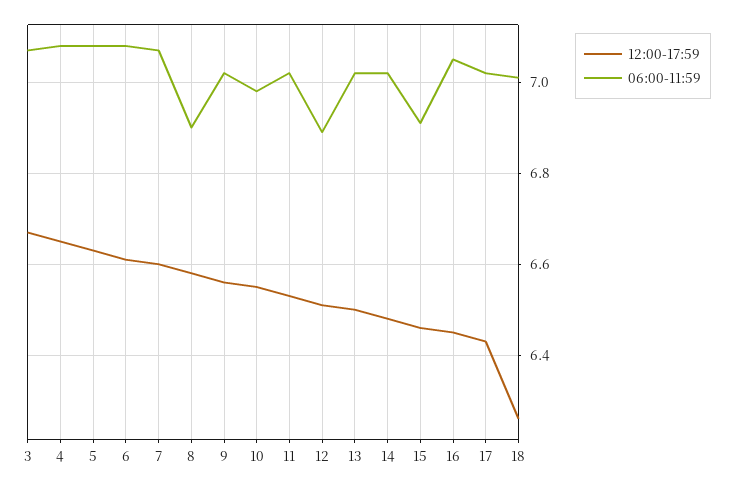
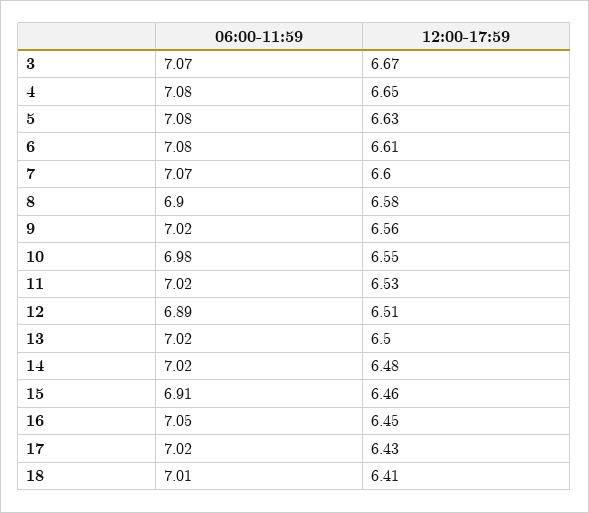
  {
    "12:00-17:59": {
      "3": 6.67,
      "4": 6.65,
      "5": 6.63,
      "6": 6.61,
      "7": 6.6,
      "8": 6.58,
      "9": 6.56,
      "10": 6.55,
      "11": 6.53,
      "12": 6.51,
      "13": 6.5,
      "14": 6.48,
      "15": 6.46,
      "16": 6.45,
      "17": 6.43,
-     "18": 6.25
+     "18": 6.41
    },
    "06:00-11:59": {
      "3": 7.07,
      "4": 7.08,
      "5": 7.08,
      "6": 7.08,
      "7": 7.07,
      "8": 6.9,
      "9": 7.02,
      "10": 6.98,
      "11": 7.02,
      "12": 6.89,
      "13": 7.02,
      "14": 7.02,
      "15": 6.91,
      "16": 7.05,
      "17": 7.02,
      "18": 7.01
    }
  }

